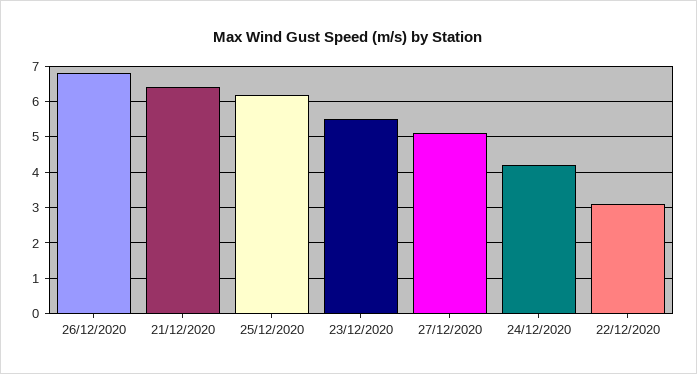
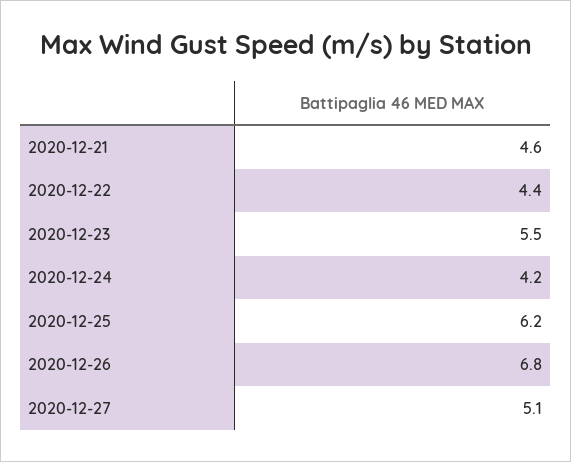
  {
    "26/12/2020": 6.8,
-   "21/12/2020": 6.5,
+   "21/12/2020": 4.6,
    "25/12/2020": 6.2,
    "23/12/2020": 5.5,
    "27/12/2020": 5.1,
    "24/12/2020": 4.2,
-   "22/12/2020": 3
+   "22/12/2020": 4.4
  }

